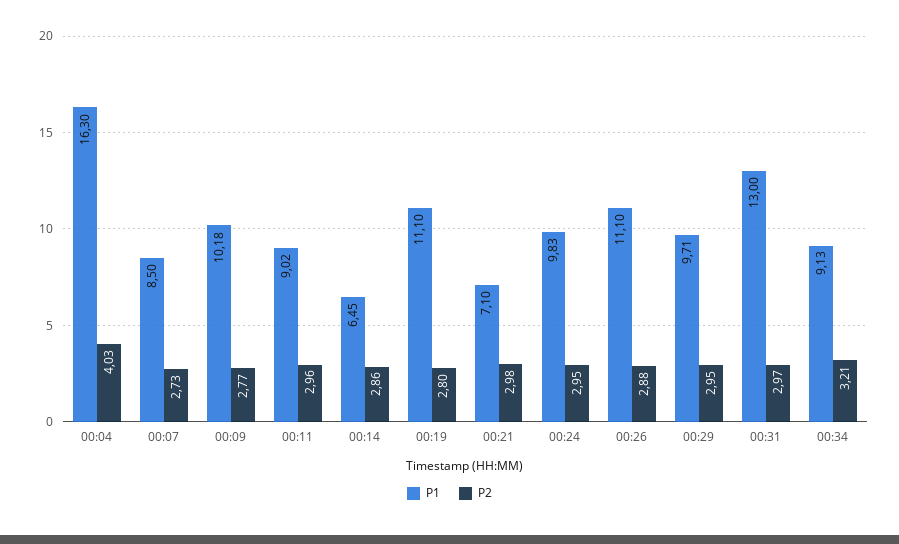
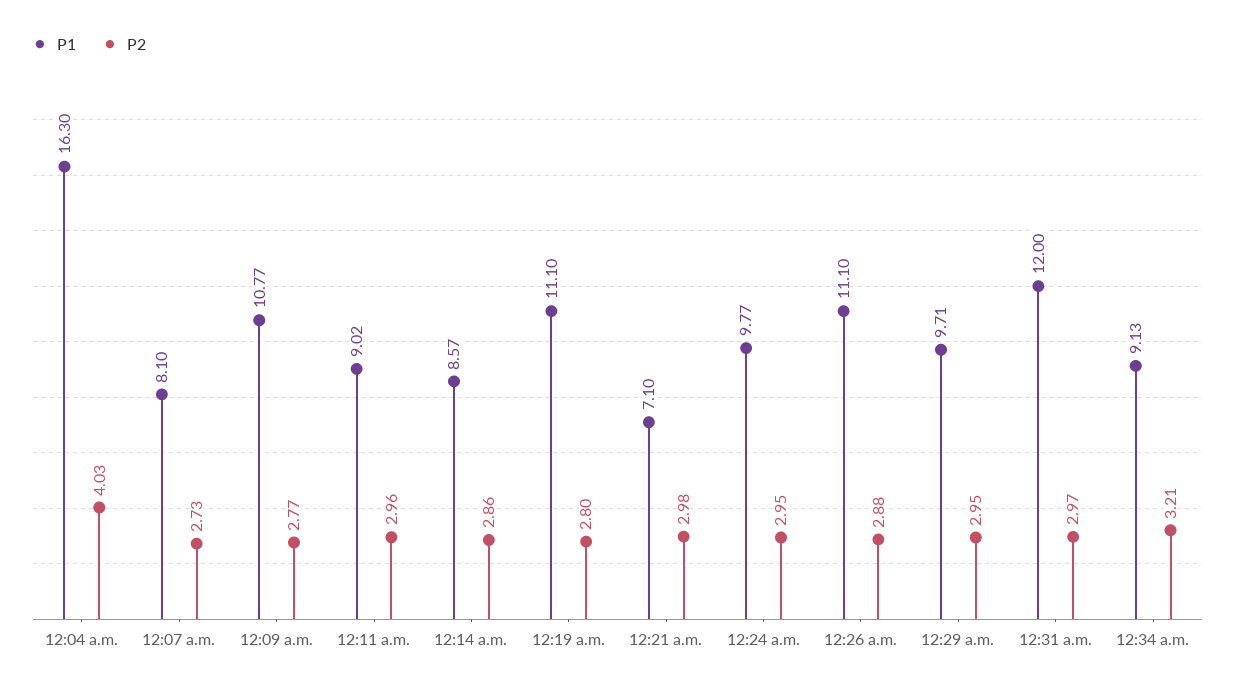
  {
    "P1": {
      "00:04": 16.3,
-     "00:07": 8.5,
+     "00:07": 8.1,
-     "00:09": 10.18,
+     "00:09": 10.77,
      "00:11": 9.02,
-     "00:14": 6.45,
+     "00:14": 8.57,
      "00:19": 11.1,
      "00:21": 7.1,
-     "00:24": 9.83,
+     "00:24": 9.77,
      "00:26": 11.1,
      "00:29": 9.71,
-     "00:31": 13,
+     "00:31": 12,
      "00:34": 9.13
    },
    "P2": {
      "00:04": 4.03,
      "00:07": 2.73,
      "00:09": 2.77,
      "00:11": 2.96,
      "00:14": 2.86,
      "00:19": 2.8,
      "00:21": 2.98,
      "00:24": 2.95,
      "00:26": 2.88,
      "00:29": 2.95,
      "00:31": 2.97,
      "00:34": 3.21
    }
  }

